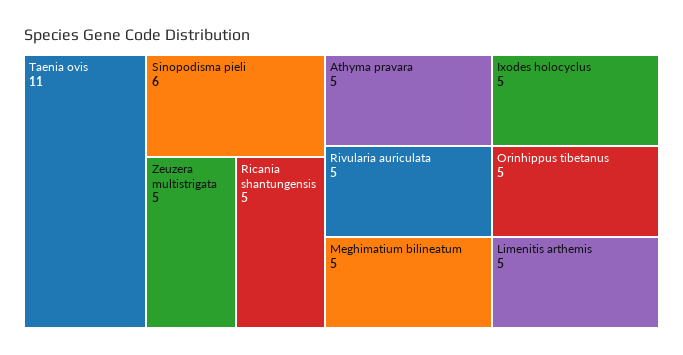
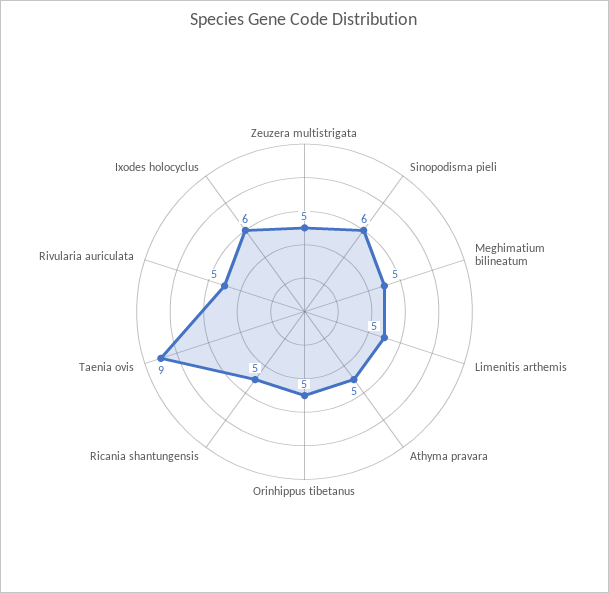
  {
-   "Taenia ovis": 11,
+   "Taenia ovis": 9,
    "Sinopodisma pieli": 6,
    "Zeuzera multistrigata": 5,
    "Ricania shantungensis": 5,
    "Athyma pravara": 5,
    "Rivularia auriculata": 5,
    "Meghimatium bilineatum": 5,
-   "Ixodes holocyclus": 5,
+   "Ixodes holocyclus": 6,
    "Orinhippus tibetanus": 5,
    "Limenitis arthemis": 5
  }

